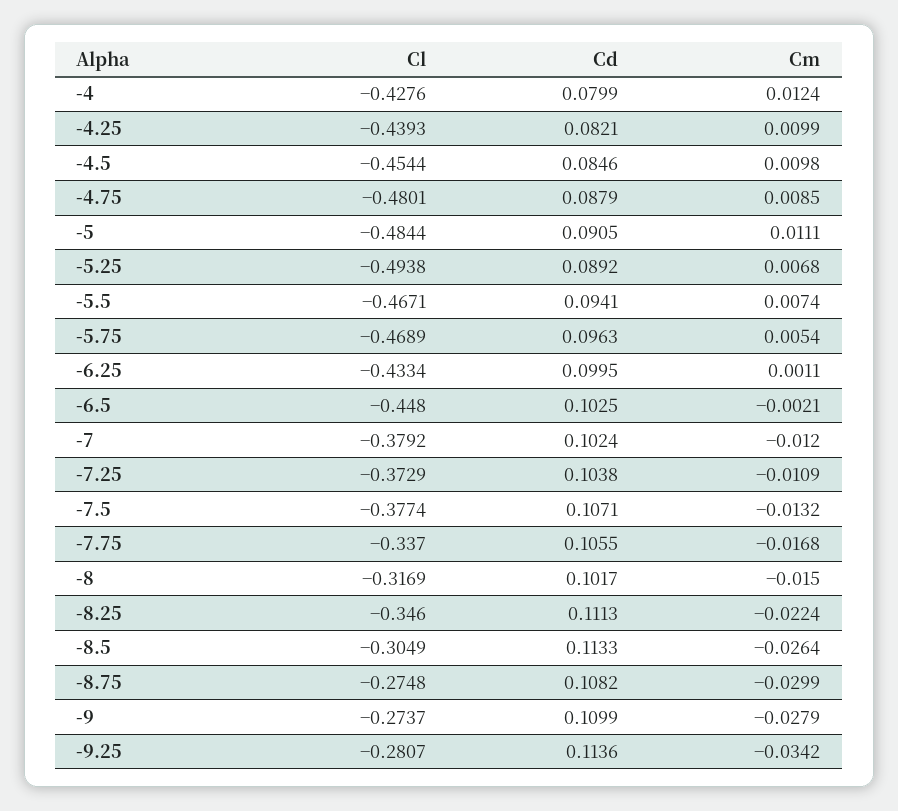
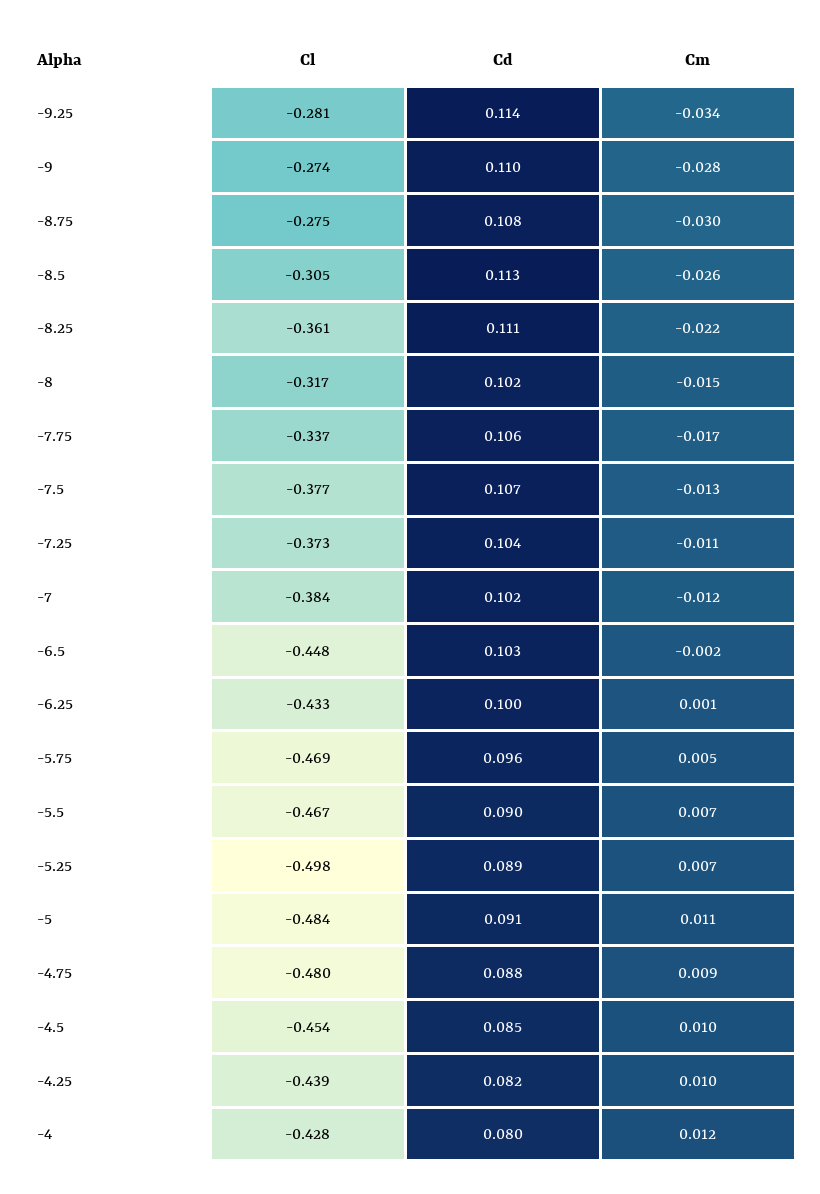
  {
    "Cl": {
      "-4": -0.4276,
      "-4.25": -0.4393,
      "-4.5": -0.4544,
      "-4.75": -0.4801,
      "-5": -0.4844,
-     "-5.25": -0.4938,
+     "-5.25": -0.498,
      "-5.5": -0.4671,
      "-5.75": -0.4689,
      "-6.25": -0.4334,
      "-6.5": -0.448,
-     "-7": -0.3792,
+     "-7": -0.384,
      "-7.25": -0.3729,
      "-7.5": -0.3774,
      "-7.75": -0.337,
      "-8": -0.3169,
-     "-8.25": -0.346,
+     "-8.25": -0.361,
      "-8.5": -0.3049,
      "-8.75": -0.2748,
      "-9": -0.2737,
      "-9.25": -0.2807
    },
    "Cd": {
      "-4": 0.0799,
      "-4.25": 0.0821,
      "-4.5": 0.0846,
      "-4.75": 0.0879,
      "-5": 0.0905,
      "-5.25": 0.0892,
-     "-5.5": 0.0941,
+     "-5.5": 0.09,
      "-5.75": 0.0963,
      "-6.25": 0.0995,
      "-6.5": 0.1025,
      "-7": 0.1024,
      "-7.25": 0.1038,
      "-7.5": 0.1071,
      "-7.75": 0.1055,
      "-8": 0.1017,
      "-8.25": 0.1113,
      "-8.5": 0.1133,
      "-8.75": 0.1082,
      "-9": 0.1099,
      "-9.25": 0.1136
    },
    "Cm": {
      "-4": 0.0124,
      "-4.25": 0.0099,
      "-4.5": 0.0098,
      "-4.75": 0.0085,
      "-5": 0.0111,
      "-5.25": 0.0068,
      "-5.5": 0.0074,
      "-5.75": 0.0054,
      "-6.25": 0.0011,
      "-6.5": -0.0021,
      "-7": -0.012,
      "-7.25": -0.0109,
      "-7.5": -0.0132,
      "-7.75": -0.0168,
      "-8": -0.015,
      "-8.25": -0.0224,
      "-8.5": -0.0264,
      "-8.75": -0.0299,
      "-9": -0.0279,
      "-9.25": -0.0342
    }
  }

